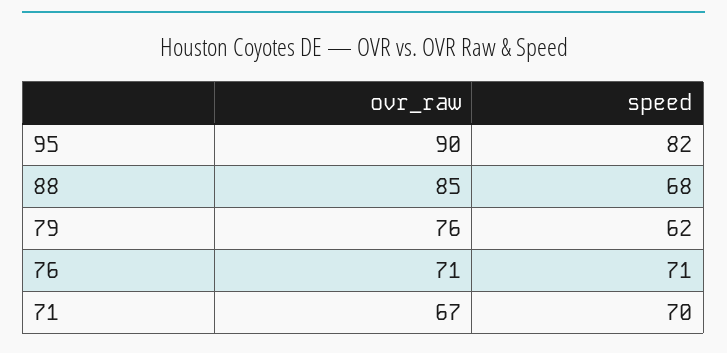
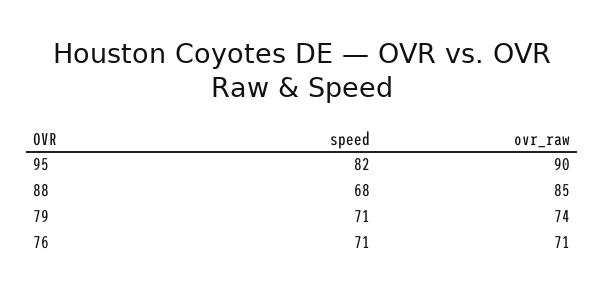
  {
    "ovr_raw": {
      "95": 90,
      "88": 85,
-     "79": 76,
+     "79": 74,
-     "76": 71,
+     "76": 71
-     "71": 67
    },
    "speed": {
      "95": 82,
      "88": 68,
-     "79": 62,
+     "79": 71,
-     "76": 71,
+     "76": 71
-     "71": 70
    }
  }

